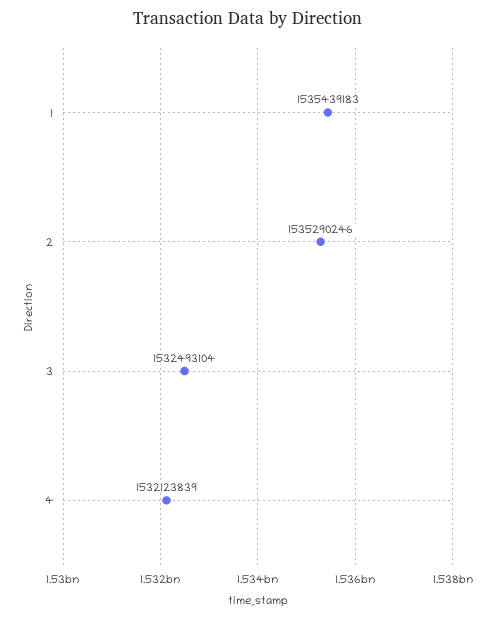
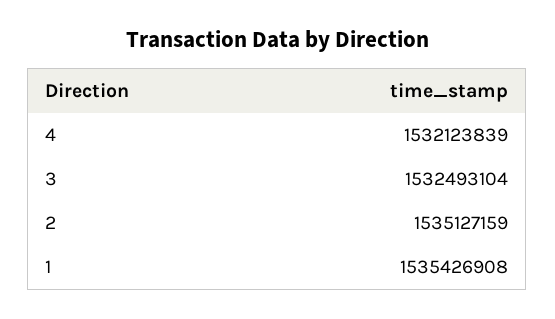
  {
-   "1": 1535439183,
+   "1": 1535426908,
-   "2": 1535290246,
+   "2": 1535127159,
    "3": 1532493104,
    "4": 1532123839
  }

